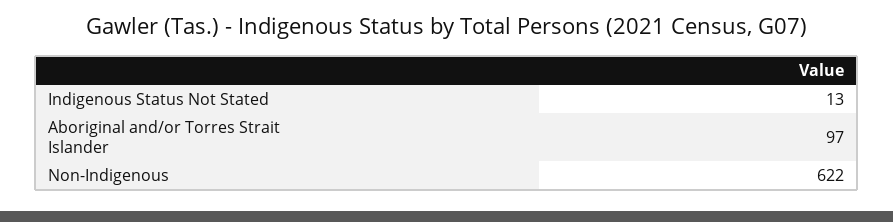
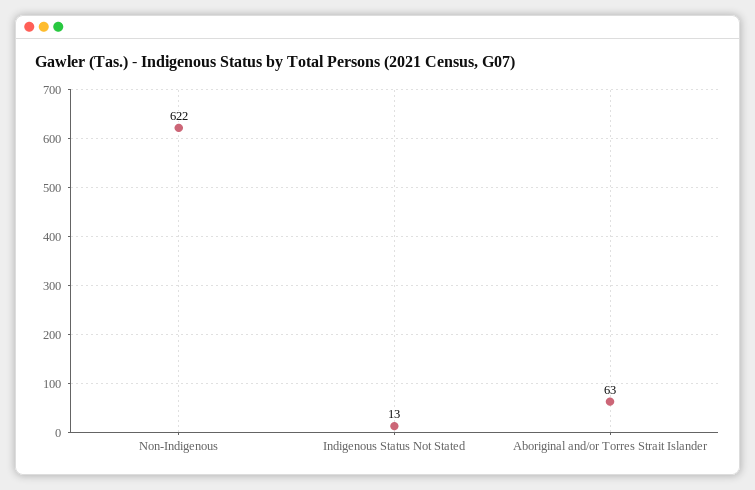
  {
    "Indigenous Status Not Stated": 13,
-   "Aboriginal and/or Torres Strait Islander": 97,
+   "Aboriginal and/or Torres Strait Islander": 63,
    "Non-Indigenous": 622
  }

